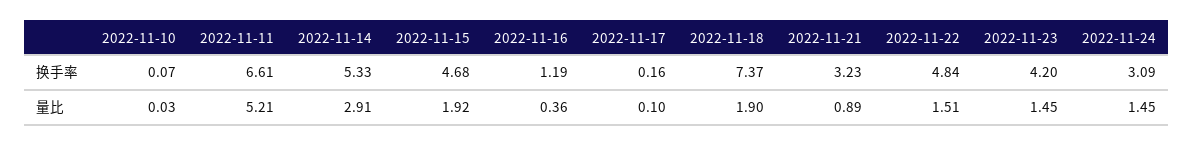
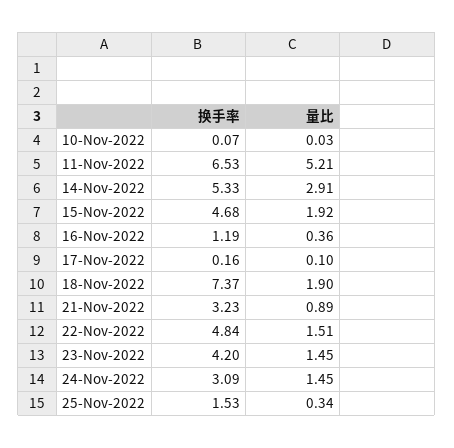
  {
    "2022-11-10": {
      "换手率": 0.07,
      "量比": 0.03
    },
    "2022-11-11": {
-     "换手率": 6.61,
+     "换手率": 6.53,
      "量比": 5.21
    },
    "2022-11-14": {
      "换手率": 5.33,
      "量比": 2.91
    },
    "2022-11-15": {
      "换手率": 4.68,
      "量比": 1.92
    },
    "2022-11-16": {
      "换手率": 1.19,
      "量比": 0.36
    },
    "2022-11-17": {
      "换手率": 0.16,
      "量比": 0.1
    },
    "2022-11-18": {
      "换手率": 7.37,
      "量比": 1.9
    },
    "2022-11-21": {
      "换手率": 3.23,
      "量比": 0.89
    },
    "2022-11-22": {
      "换手率": 4.84,
      "量比": 1.51
    },
    "2022-11-23": {
      "换手率": 4.2,
      "量比": 1.45
    },
    "2022-11-24": {
      "换手率": 3.09,
      "量比": 1.45
-   }
+   },
+   "25-Nov-2022": {
+     "换手率": 1.53,
+     "量比": 0.34
+   }
  }

